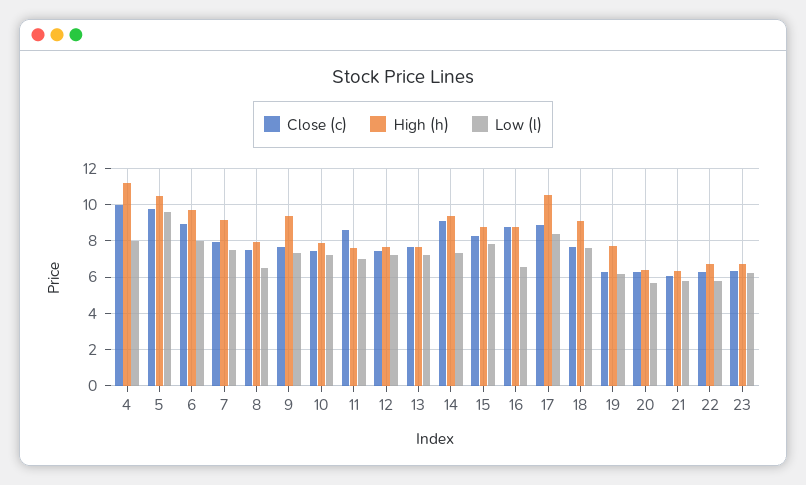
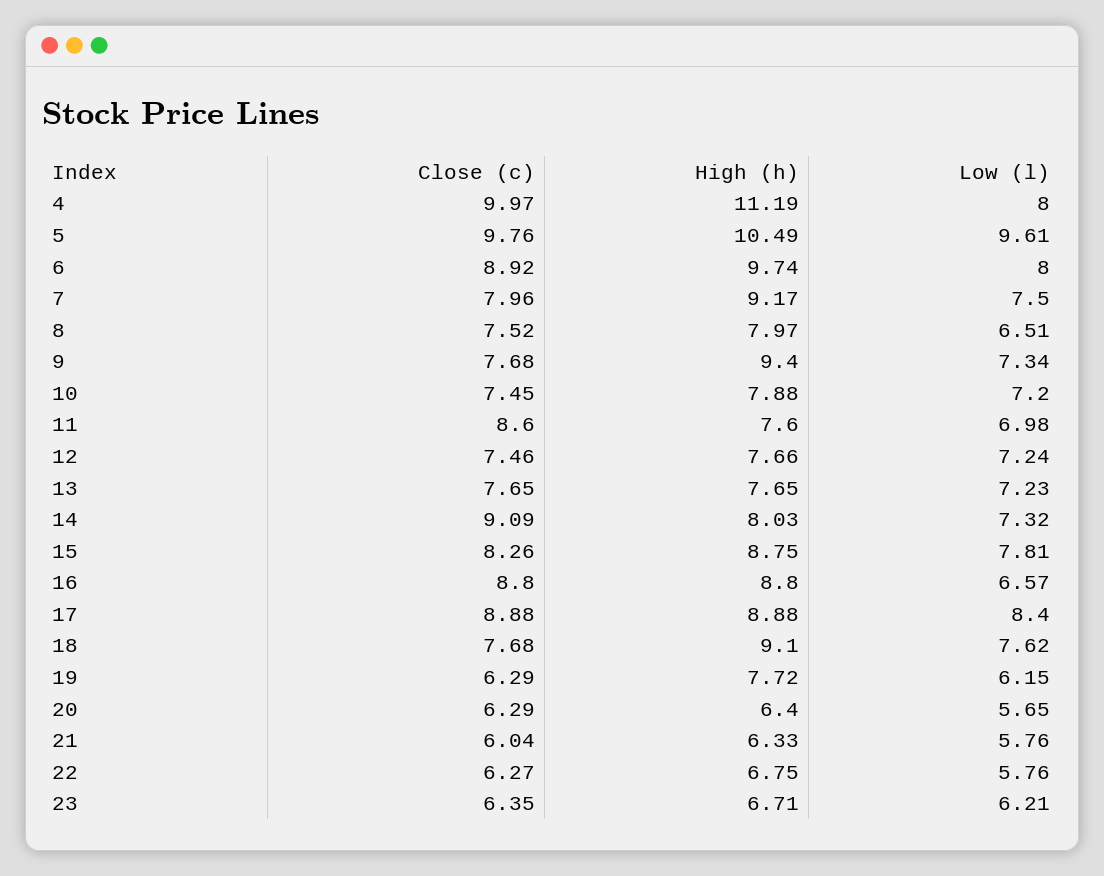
  {
    "Close (c)": {
      "4": 9.97,
      "5": 9.76,
      "6": 8.92,
      "7": 7.96,
      "8": 7.52,
      "9": 7.68,
      "10": 7.45,
      "11": 8.6,
      "12": 7.46,
      "13": 7.65,
      "14": 9.09,
      "15": 8.26,
      "16": 8.8,
      "17": 8.88,
      "18": 7.68,
      "19": 6.29,
      "20": 6.29,
      "21": 6.04,
      "22": 6.27,
      "23": 6.35
    },
    "High (h)": {
      "4": 11.19,
      "5": 10.49,
      "6": 9.74,
      "7": 9.17,
      "8": 7.97,
      "9": 9.4,
      "10": 7.88,
      "11": 7.6,
      "12": 7.66,
      "13": 7.65,
-     "14": 9.5,
+     "14": 8.03,
      "15": 8.75,
      "16": 8.8,
-     "17": 10.5,
+     "17": 8.88,
      "18": 9.1,
      "19": 7.72,
      "20": 6.4,
      "21": 6.33,
      "22": 6.75,
      "23": 6.71
    },
    "Low (l)": {
      "4": 8,
      "5": 9.61,
      "6": 8,
      "7": 7.5,
      "8": 6.51,
      "9": 7.34,
      "10": 7.2,
      "11": 6.98,
      "12": 7.24,
      "13": 7.23,
      "14": 7.32,
      "15": 7.81,
      "16": 6.57,
      "17": 8.4,
      "18": 7.62,
      "19": 6.15,
      "20": 5.65,
      "21": 5.76,
      "22": 5.76,
      "23": 6.21
    }
  }

